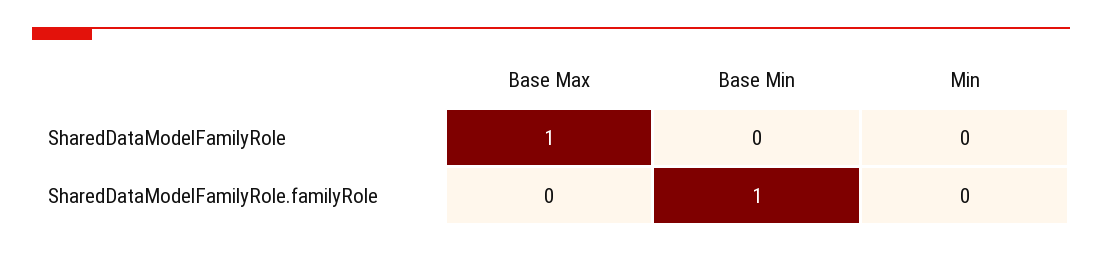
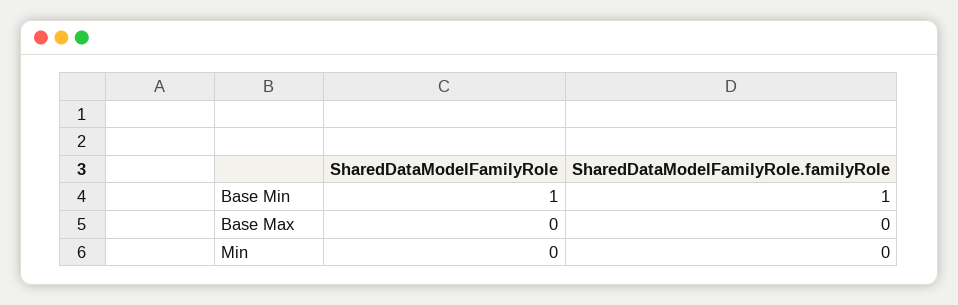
  {
    "Base Max": {
-     "SharedDataModelFamilyRole": 1,
+     "SharedDataModelFamilyRole": 0,
      "SharedDataModelFamilyRole.familyRole": 0
    },
    "Base Min": {
-     "SharedDataModelFamilyRole": 0,
+     "SharedDataModelFamilyRole": 1,
      "SharedDataModelFamilyRole.familyRole": 1
    },
    "Min": {
      "SharedDataModelFamilyRole": 0,
      "SharedDataModelFamilyRole.familyRole": 0
    }
  }

